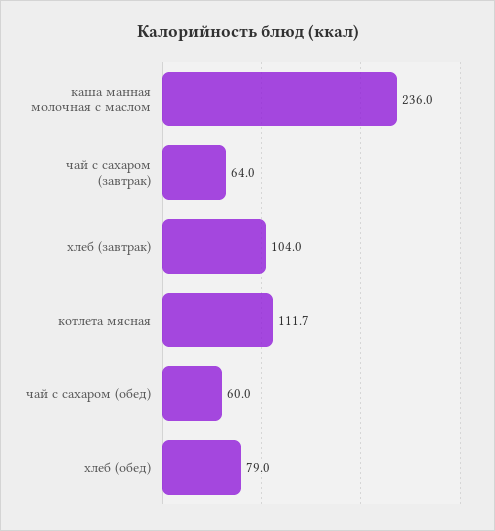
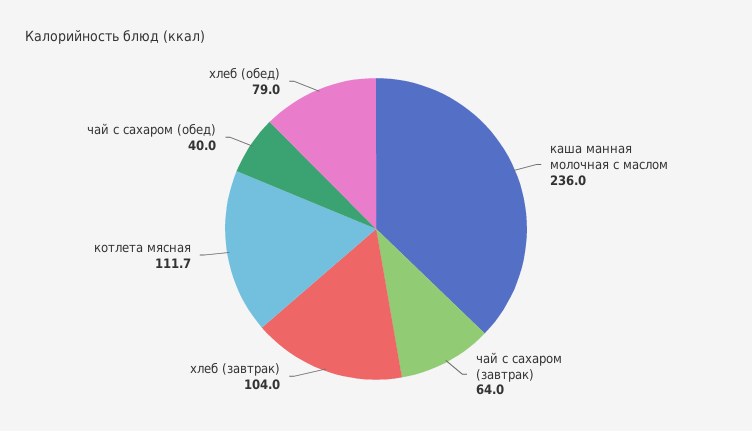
  {
    "каша манная молочная с маслом": 236,
    "чай с сахаром (завтрак)": 64,
    "хлеб (завтрак)": 104,
    "котлета мясная": 111.7,
-   "чай с сахаром (обед)": 60,
+   "чай с сахаром (обед)": 40,
    "хлеб (обед)": 79
  }

